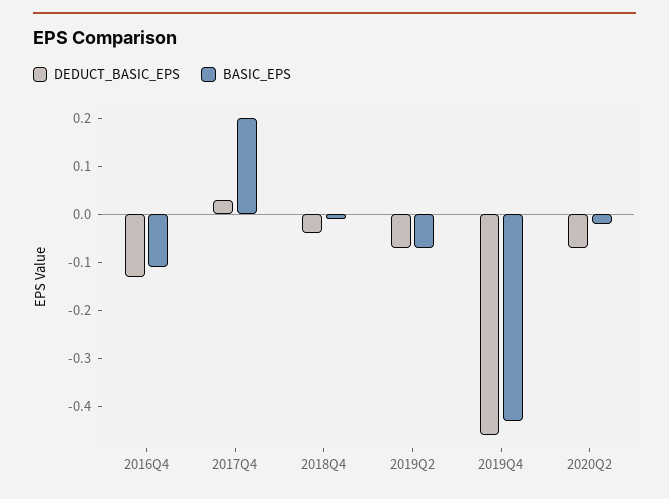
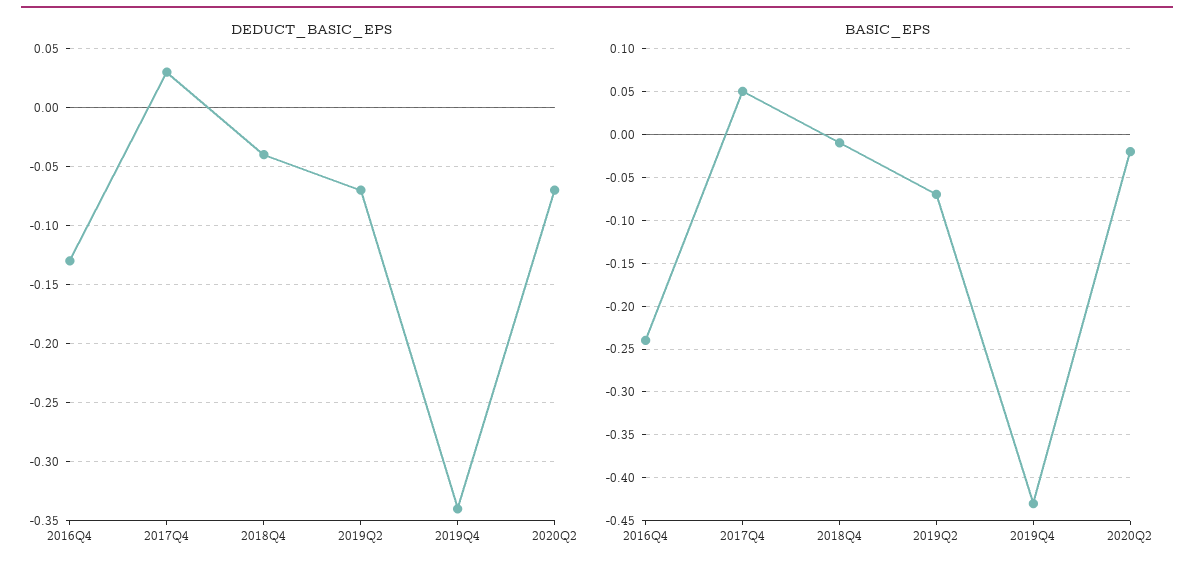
  {
    "DEDUCT_BASIC_EPS": {
      "2016Q4": -0.13,
      "2017Q4": 0.03,
      "2018Q4": -0.04,
      "2019Q2": -0.07,
-     "2019Q4": -0.45,
+     "2019Q4": -0.34,
      "2020Q2": -0.07
    },
    "BASIC_EPS": {
-     "2016Q4": -0.1,
+     "2016Q4": -0.24,
-     "2017Q4": 0.2,
+     "2017Q4": 0.05,
      "2018Q4": -0.01,
      "2019Q2": -0.07,
      "2019Q4": -0.43,
      "2020Q2": -0.02
    }
  }

